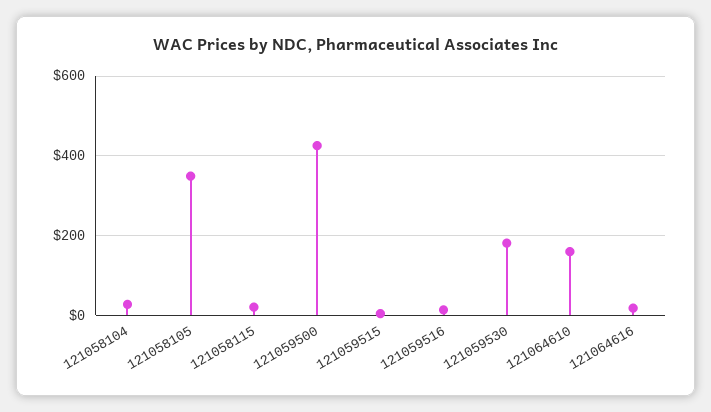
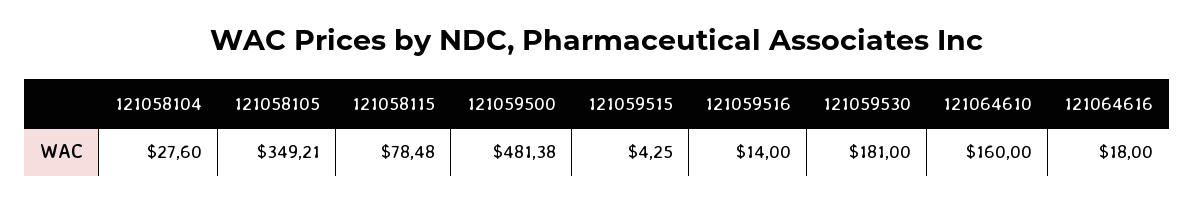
  {
    "121058104": 27.6,
    "121058105": 349.21,
-   "121058115": 20,
+   "121058115": 78.48,
-   "121059500": 420,
+   "121059500": 481.38,
    "121059515": 4.25,
    "121059516": 14,
    "121059530": 181,
    "121064610": 160,
    "121064616": 18
  }

